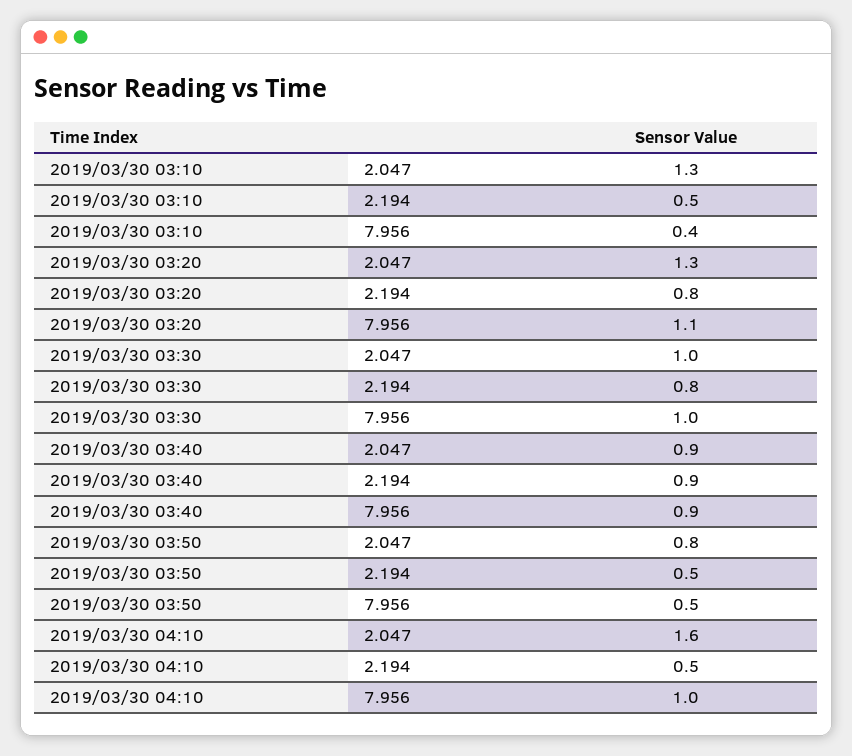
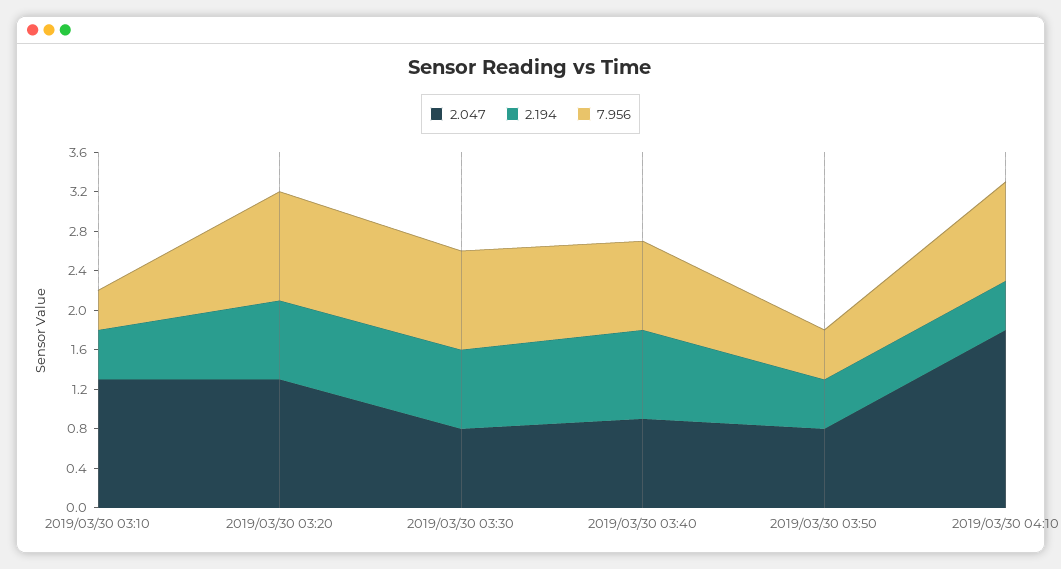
  {
    "2.047": {
      "2019/03/30 03:10": 1.3,
      "2019/03/30 03:20": 1.3,
-     "2019/03/30 03:30": 1,
+     "2019/03/30 03:30": 0.8,
      "2019/03/30 03:40": 0.9,
      "2019/03/30 03:50": 0.8,
-     "2019/03/30 04:10": 1.6
+     "2019/03/30 04:10": 1.8
    },
    "2.194": {
      "2019/03/30 03:10": 0.5,
      "2019/03/30 03:20": 0.8,
      "2019/03/30 03:30": 0.8,
      "2019/03/30 03:40": 0.9,
      "2019/03/30 03:50": 0.5,
      "2019/03/30 04:10": 0.5
    },
    "7.956": {
      "2019/03/30 03:10": 0.4,
      "2019/03/30 03:20": 1.1,
      "2019/03/30 03:30": 1,
      "2019/03/30 03:40": 0.9,
      "2019/03/30 03:50": 0.5,
      "2019/03/30 04:10": 1
    }
  }

